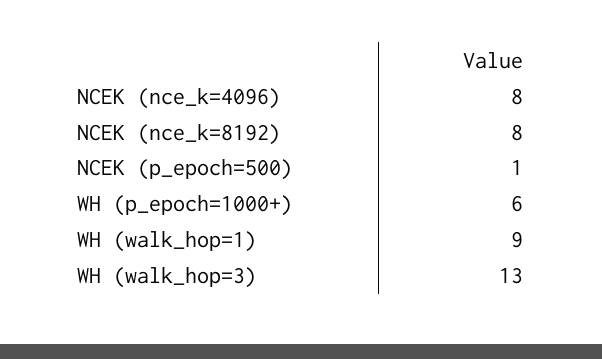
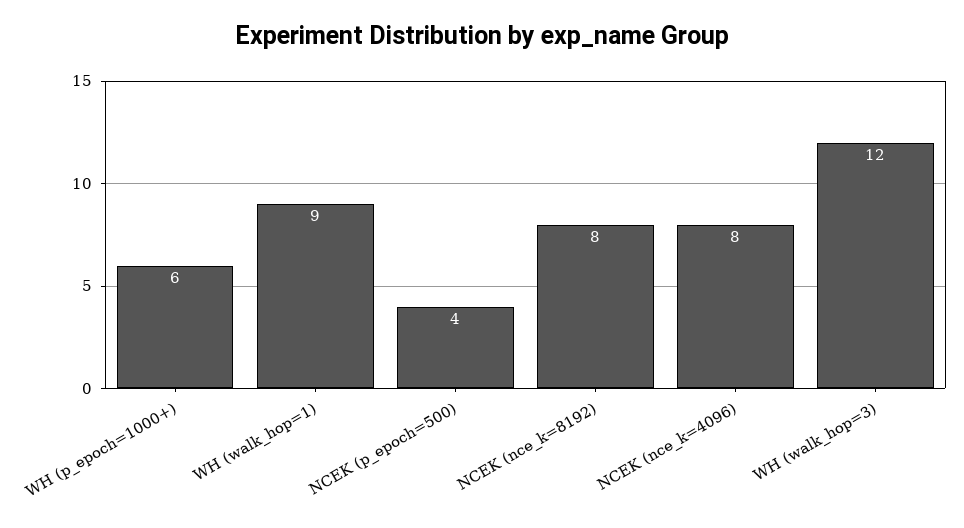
  {
    "NCEK (nce_k=4096)": 8,
    "NCEK (nce_k=8192)": 8,
-   "NCEK (p_epoch=500)": 1,
+   "NCEK (p_epoch=500)": 4,
    "WH (p_epoch=1000+)": 6,
    "WH (walk_hop=1)": 9,
-   "WH (walk_hop=3)": 13
+   "WH (walk_hop=3)": 12
  }

